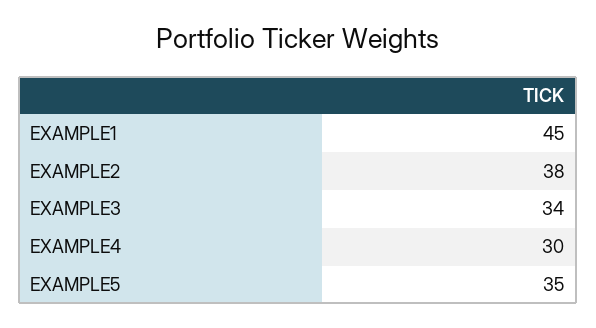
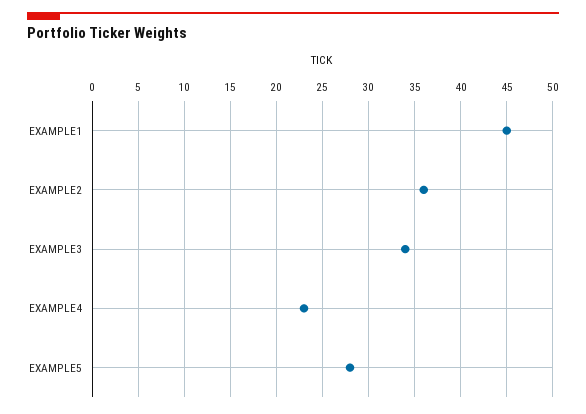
  {
    "EXAMPLE1": 45,
-   "EXAMPLE2": 38,
+   "EXAMPLE2": 36,
    "EXAMPLE3": 34,
-   "EXAMPLE4": 30,
+   "EXAMPLE4": 23,
-   "EXAMPLE5": 35
+   "EXAMPLE5": 28
  }

